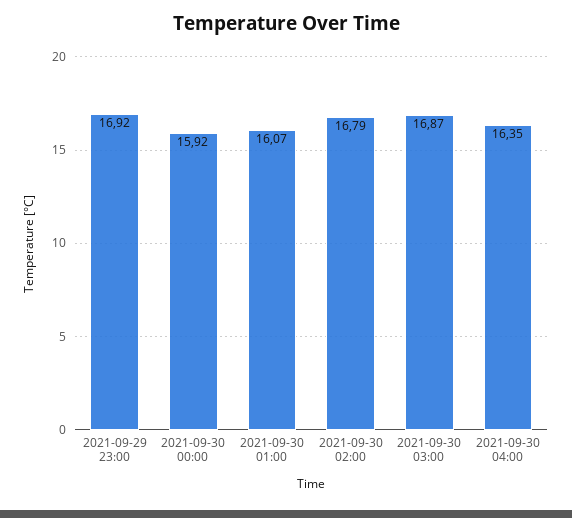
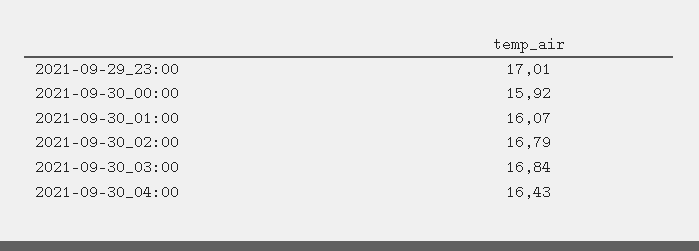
  {
-   "2021-09-29 23:00": 16.92,
+   "2021-09-29 23:00": 17.01,
    "2021-09-30 00:00": 15.92,
    "2021-09-30 01:00": 16.07,
    "2021-09-30 02:00": 16.79,
-   "2021-09-30 03:00": 16.87,
+   "2021-09-30 03:00": 16.84,
-   "2021-09-30 04:00": 16.35
+   "2021-09-30 04:00": 16.43
  }

